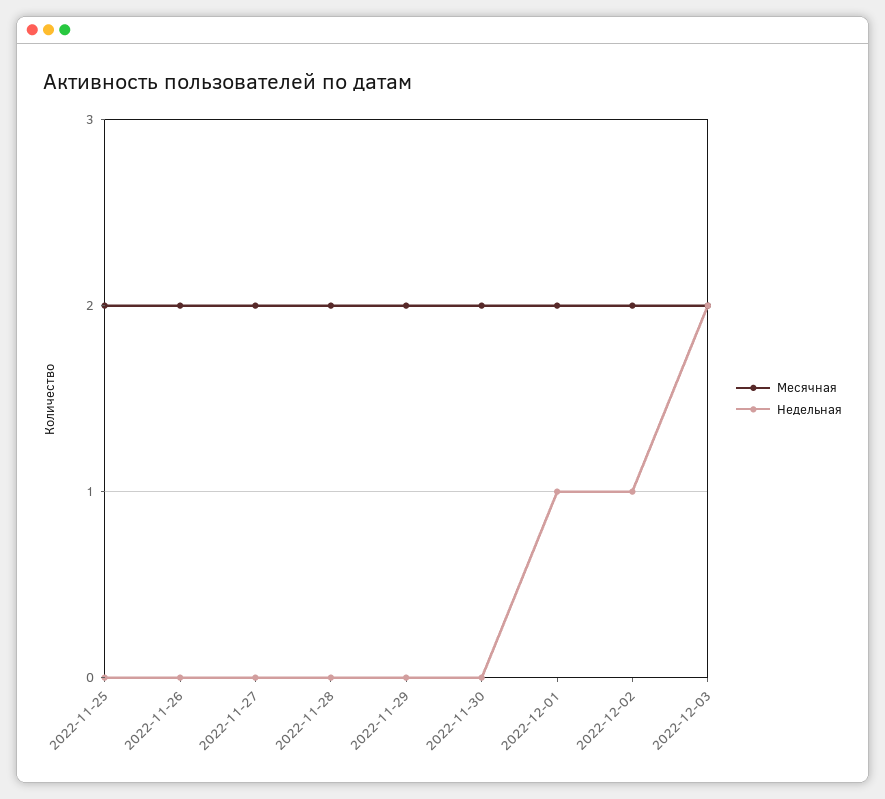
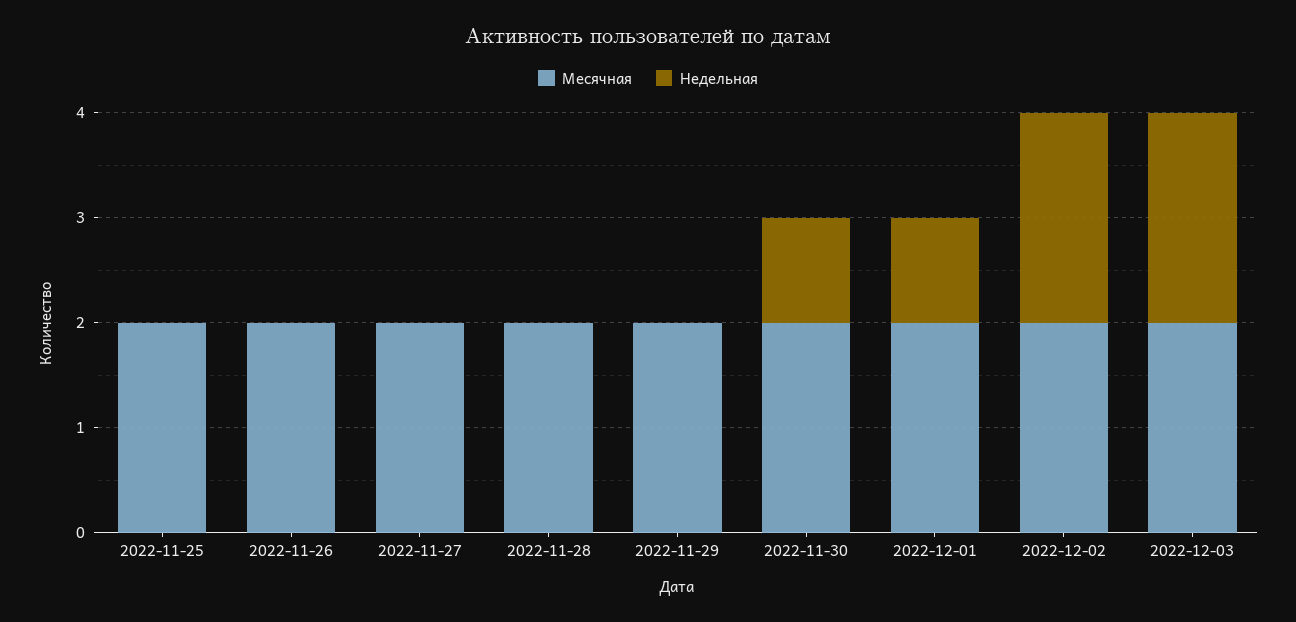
  {
    "Месячная": {
      "2022-11-25": 2,
      "2022-11-26": 2,
      "2022-11-27": 2,
      "2022-11-28": 2,
      "2022-11-29": 2,
      "2022-11-30": 2,
      "2022-12-01": 2,
      "2022-12-02": 2,
      "2022-12-03": 2
    },
    "Недельная": {
      "2022-11-25": 0,
      "2022-11-26": 0,
      "2022-11-27": 0,
      "2022-11-28": 0,
      "2022-11-29": 0,
-     "2022-11-30": 0,
+     "2022-11-30": 1,
      "2022-12-01": 1,
-     "2022-12-02": 1,
+     "2022-12-02": 2,
      "2022-12-03": 2
    }
  }

